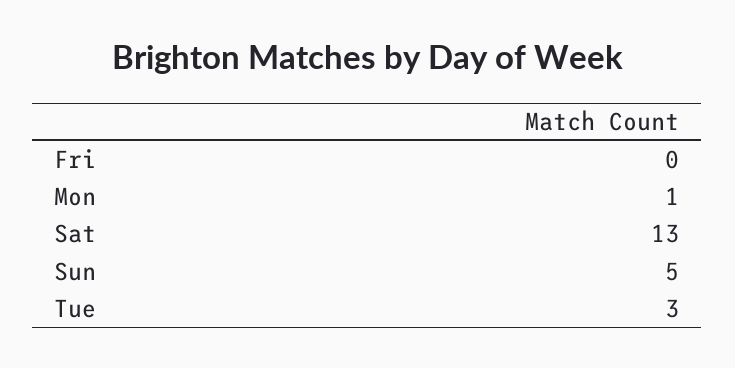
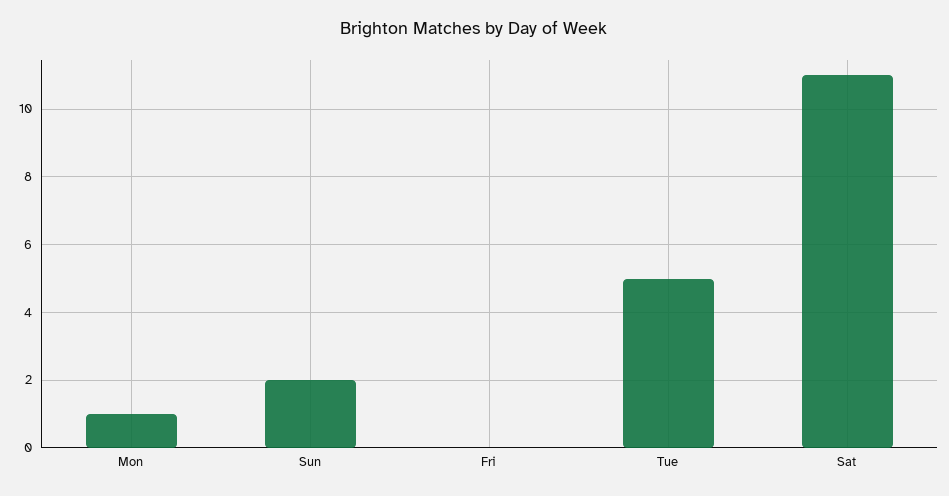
  {
    "Fri": 0,
    "Mon": 1,
-   "Sat": 13,
+   "Sat": 11,
-   "Sun": 5,
+   "Sun": 2,
-   "Tue": 3
+   "Tue": 5
  }

